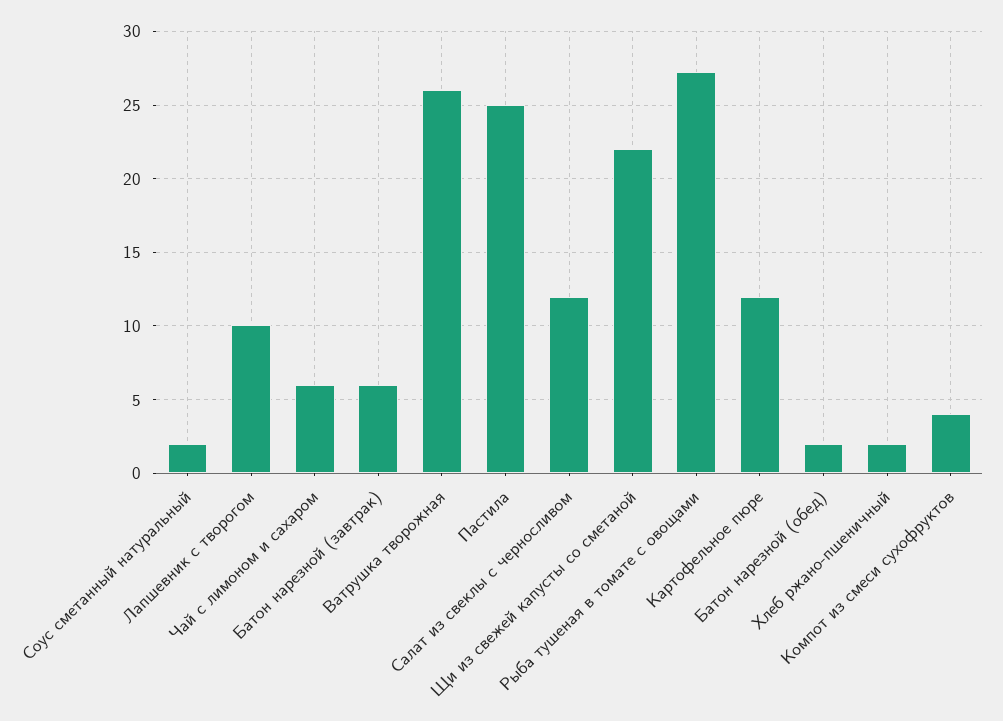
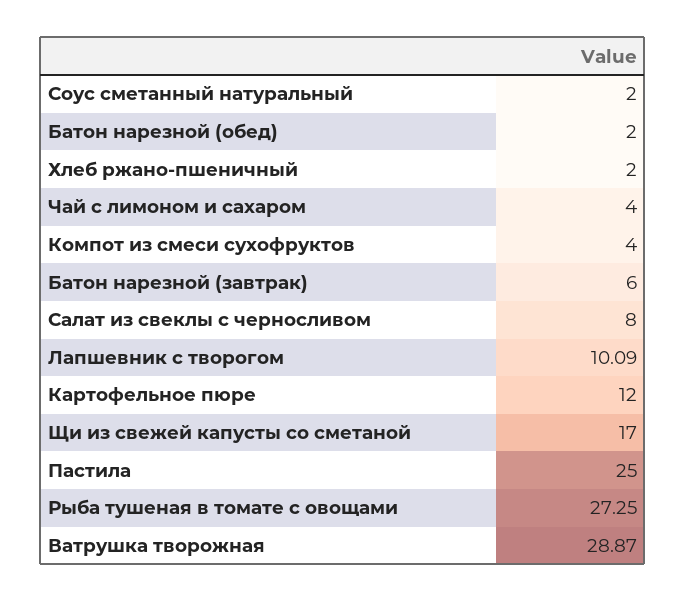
  {
    "Соус сметанный натуральный": 2,
    "Лапшевник с творогом": 10.09,
-   "Чай с лимоном и сахаром": 6,
+   "Чай с лимоном и сахаром": 4,
    "Батон нарезной (завтрак)": 6,
-   "Ватрушка творожная": 26,
+   "Ватрушка творожная": 28.87,
    "Пастила": 25,
-   "Салат из свеклы с черносливом": 12,
+   "Салат из свеклы с черносливом": 8,
-   "Щи из свежей капусты со сметаной": 22,
+   "Щи из свежей капусты со сметаной": 17,
    "Рыба тушеная в томате с овощами": 27.25,
    "Картофельное пюре": 12,
    "Батон нарезной (обед)": 2,
    "Хлеб ржано-пшеничный": 2,
    "Компот из смеси сухофруктов": 4
  }

